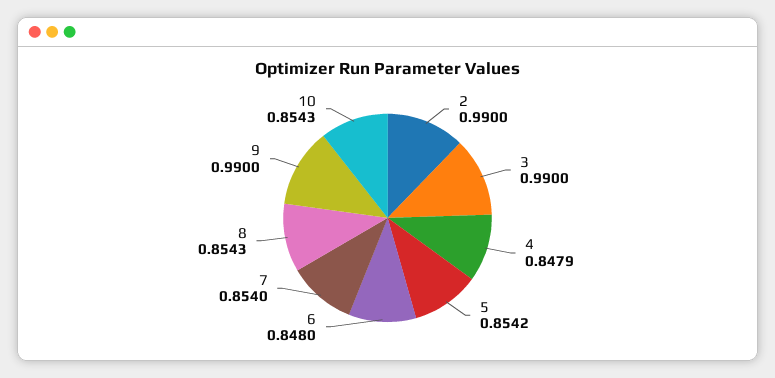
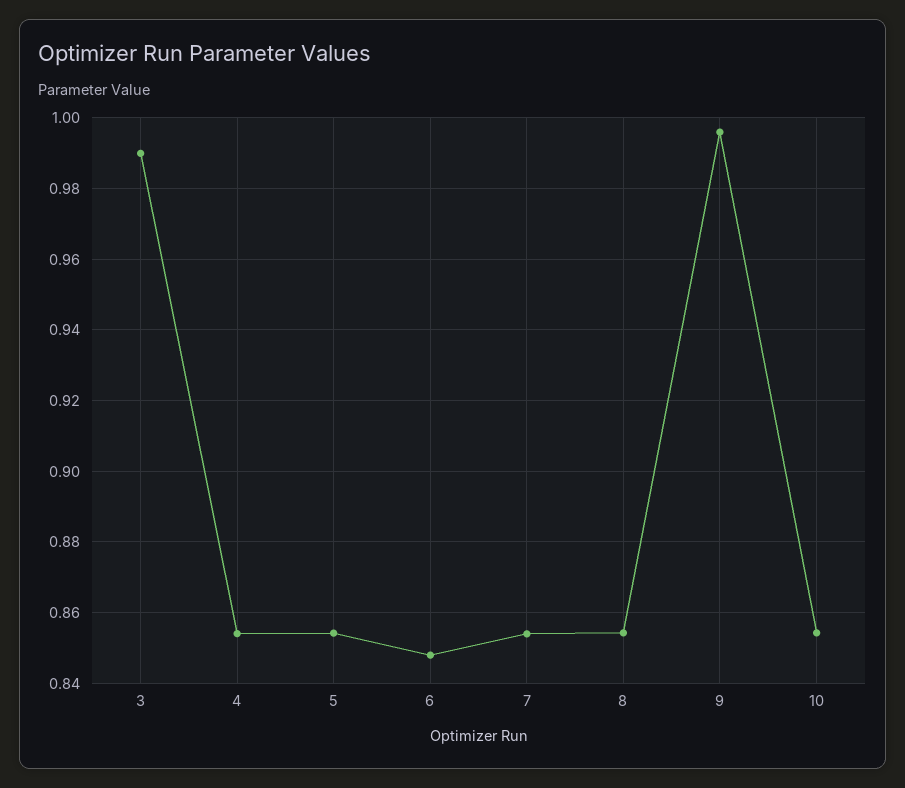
  {
-   "2": 0.99,
    "3": 0.99,
-   "4": 0.8479,
+   "4": 0.854,
    "5": 0.8542,
    "6": 0.848,
    "7": 0.854,
    "8": 0.8543,
-   "9": 0.99,
+   "9": 0.996,
    "10": 0.8543
  }

